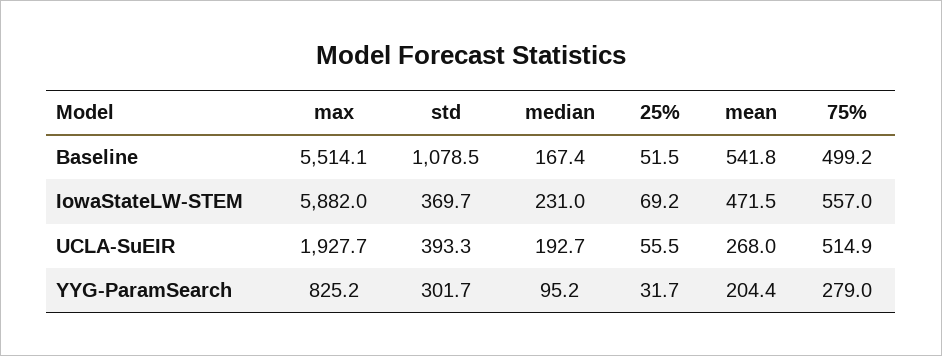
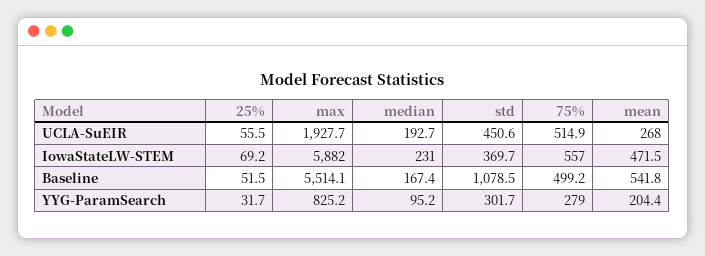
  {
    "max": {
      "Baseline": 5514.1,
      "IowaStateLW-STEM": 5882,
      "UCLA-SuEIR": 1927.7,
      "YYG-ParamSearch": 825.2
    },
    "std": {
      "Baseline": 1078.5,
      "IowaStateLW-STEM": 369.7,
-     "UCLA-SuEIR": 393.3,
+     "UCLA-SuEIR": 450.6,
      "YYG-ParamSearch": 301.7
    },
    "median": {
      "Baseline": 167.4,
      "IowaStateLW-STEM": 231,
      "UCLA-SuEIR": 192.7,
      "YYG-ParamSearch": 95.2
    },
    "25%": {
      "Baseline": 51.5,
      "IowaStateLW-STEM": 69.2,
      "UCLA-SuEIR": 55.5,
      "YYG-ParamSearch": 31.7
    },
    "mean": {
      "Baseline": 541.8,
      "IowaStateLW-STEM": 471.5,
      "UCLA-SuEIR": 268,
      "YYG-ParamSearch": 204.4
    },
    "75%": {
      "Baseline": 499.2,
      "IowaStateLW-STEM": 557,
      "UCLA-SuEIR": 514.9,
      "YYG-ParamSearch": 279
    }
  }

